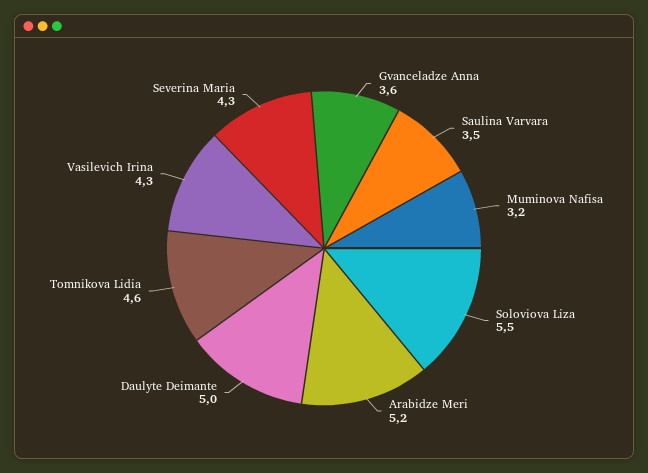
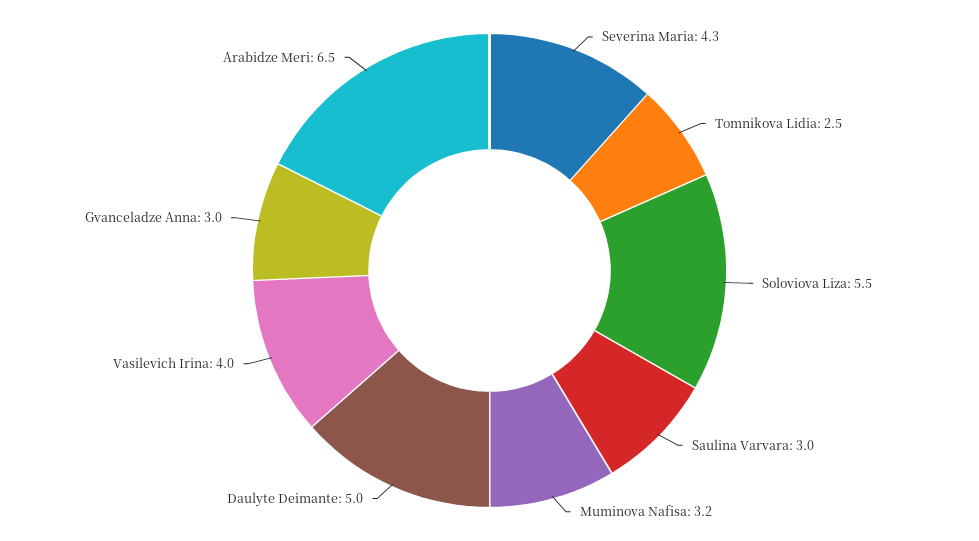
  {
-   "Gvanceladze Anna": 3.6,
+   "Gvanceladze Anna": 3,
-   "Saulina Varvara": 3.5,
+   "Saulina Varvara": 3,
    "Muminova Nafisa": 3.2,
    "Soloviova Liza": 5.5,
-   "Arabidze Meri": 5.2,
+   "Arabidze Meri": 6.5,
    "Daulyte Deimante": 5,
-   "Tomnikova Lidia": 4.6,
+   "Tomnikova Lidia": 2.5,
-   "Vasilevich Irina": 4.3,
+   "Vasilevich Irina": 4,
    "Severina Maria": 4.3
  }

